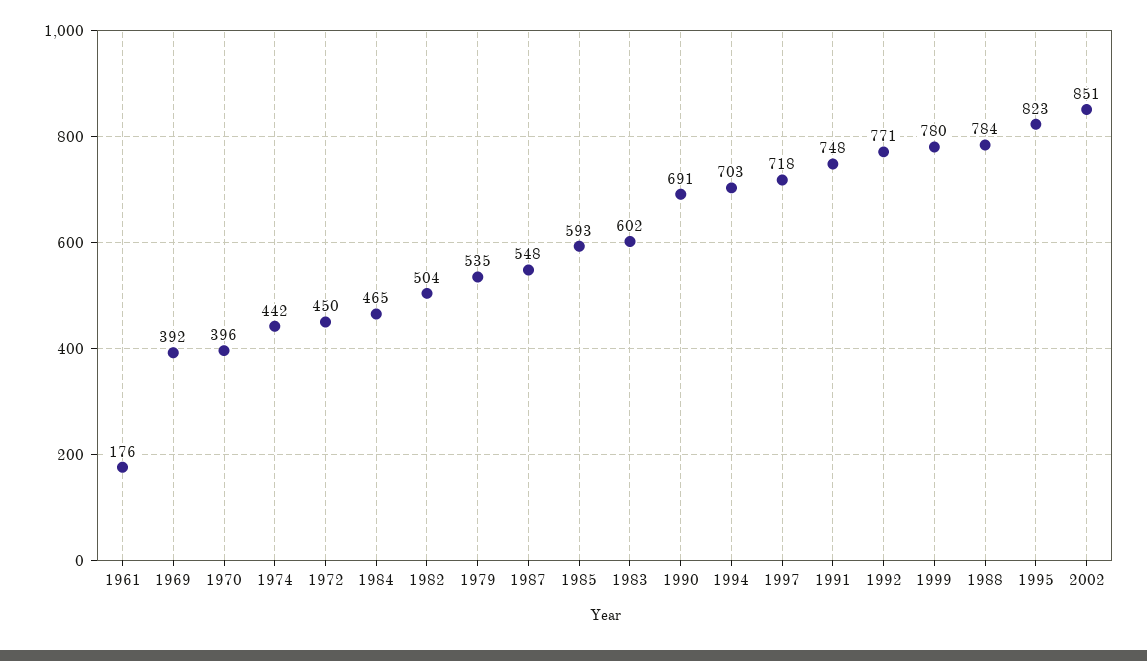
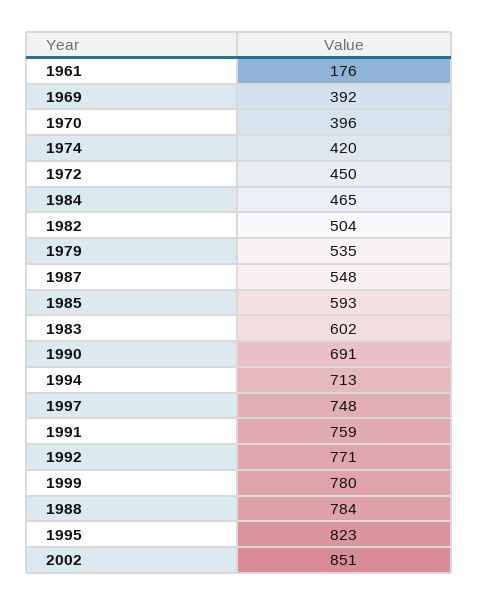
  {
    "1961": 176,
    "1969": 392,
    "1970": 396,
-   "1974": 442,
+   "1974": 420,
    "1972": 450,
    "1984": 465,
    "1982": 504,
    "1979": 535,
    "1987": 548,
    "1985": 593,
    "1983": 602,
    "1990": 691,
-   "1994": 703,
+   "1994": 713,
-   "1997": 718,
+   "1997": 748,
-   "1991": 748,
+   "1991": 759,
    "1992": 771,
    "1999": 780,
    "1988": 784,
    "1995": 823,
    "2002": 851
  }

